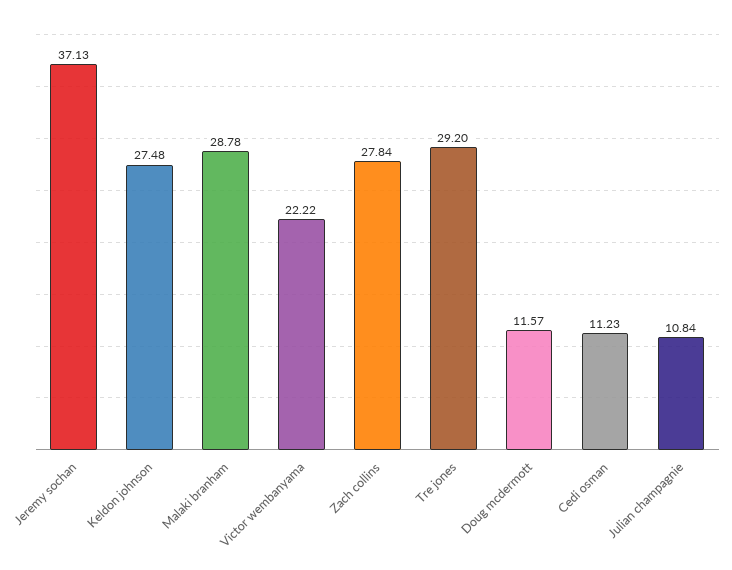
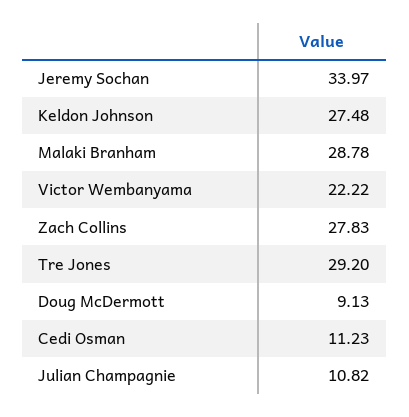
  {
-   "Jeremy sochan": 37.13,
+   "Jeremy sochan": 33.97,
    "Keldon johnson": 27.48,
    "Malaki branham": 28.78,
    "Victor wembanyama": 22.22,
-   "Zach collins": 27.84,
+   "Zach collins": 27.83,
    "Tre jones": 29.2,
-   "Doug mcdermott": 11.57,
+   "Doug mcdermott": 9.13,
    "Cedi osman": 11.23,
-   "Julian champagnie": 10.84
+   "Julian champagnie": 10.82
  }

